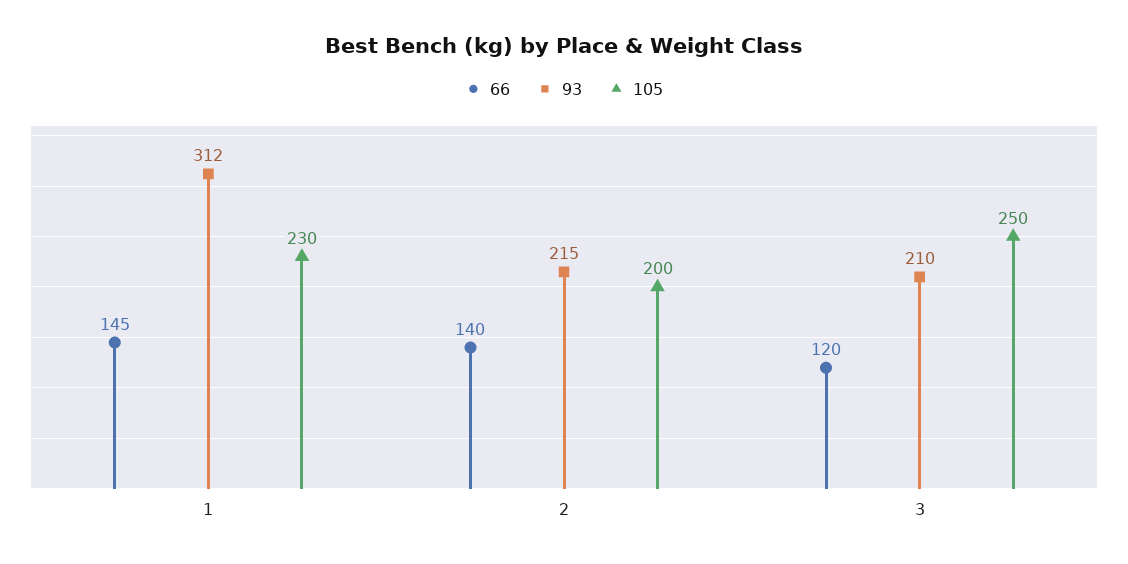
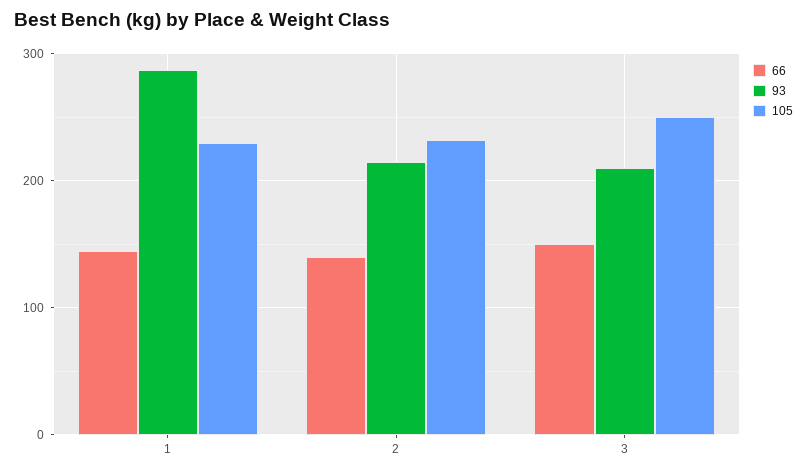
  {
    "66": {
      "1": 145,
      "2": 140,
-     "3": 120
+     "3": 150
    },
    "93": {
-     "1": 312,
+     "1": 290,
      "2": 215,
      "3": 210
    },
    "105": {
      "1": 230,
-     "2": 200,
+     "2": 230,
      "3": 250
    }
  }

